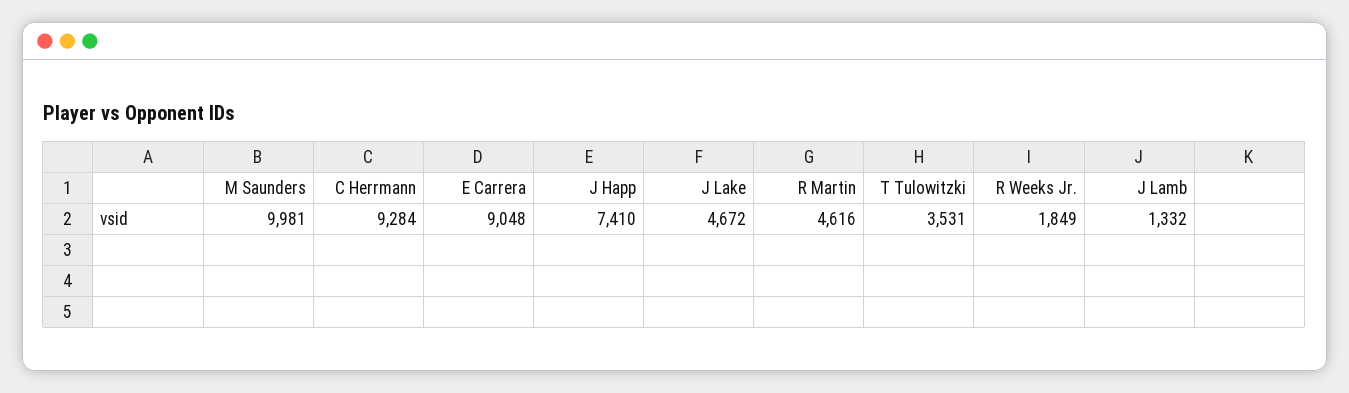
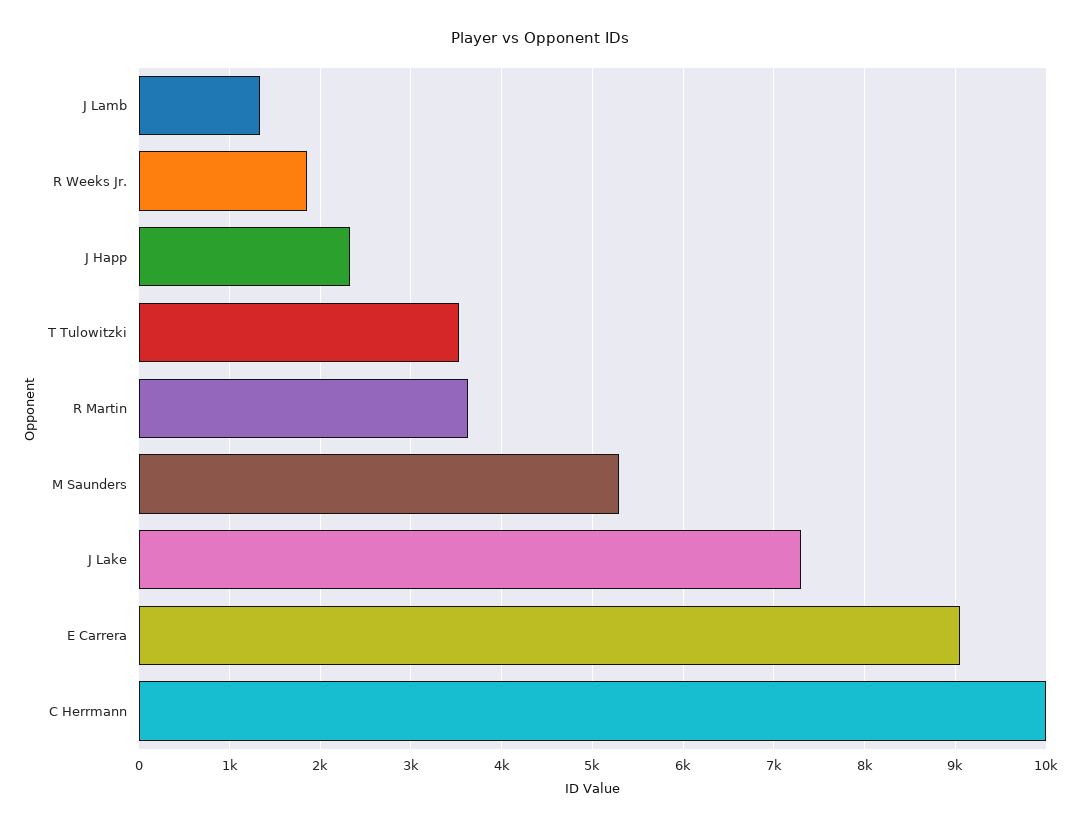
  {
-   "M Saunders": 9981,
+   "M Saunders": 5300,
-   "C Herrmann": 9284,
+   "C Herrmann": 10000,
    "E Carrera": 9048,
-   "J Happ": 7410,
+   "J Happ": 2300,
-   "J Lake": 4672,
+   "J Lake": 7300,
-   "R Martin": 4616,
+   "R Martin": 3600,
    "T Tulowitzki": 3531,
    "R Weeks Jr.": 1849,
    "J Lamb": 1332
  }

